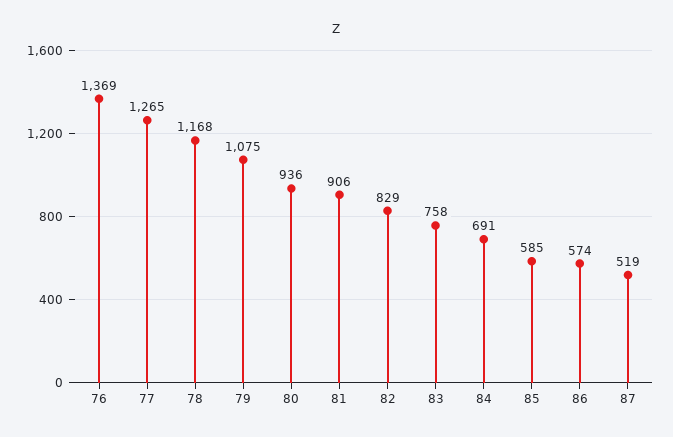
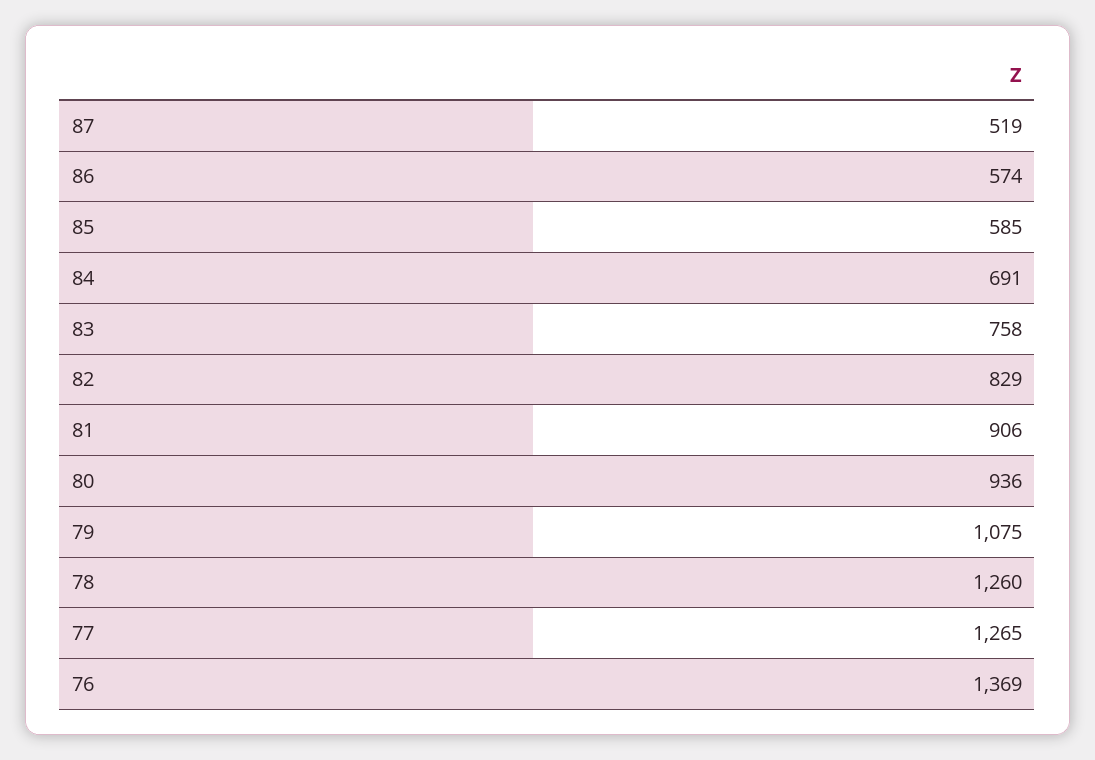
  {
    "76": 1369,
    "77": 1265,
-   "78": 1168,
+   "78": 1260,
    "79": 1075,
    "80": 936,
    "81": 906,
    "82": 829,
    "83": 758,
    "84": 691,
    "85": 585,
    "86": 574,
    "87": 519
  }

